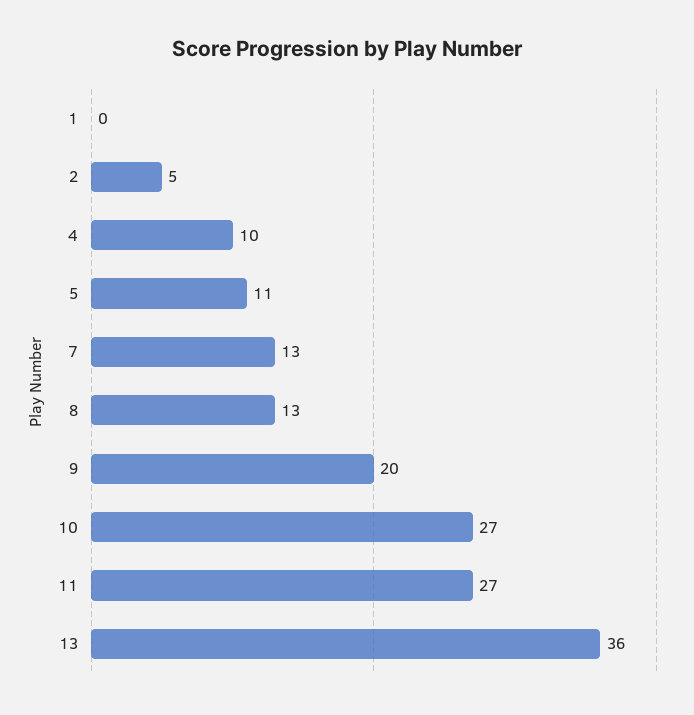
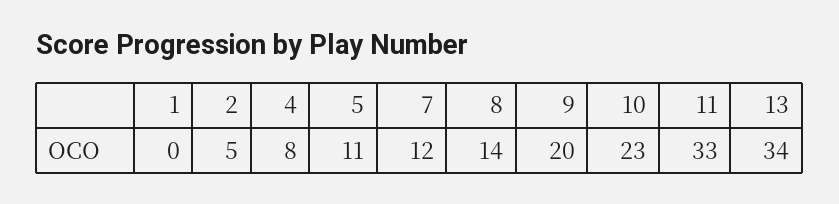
  {
    "1": 0,
    "2": 5,
-   "4": 10,
+   "4": 8,
    "5": 11,
-   "7": 13,
+   "7": 12,
-   "8": 13,
+   "8": 14,
    "9": 20,
-   "10": 27,
+   "10": 23,
-   "11": 27,
+   "11": 33,
-   "13": 36
+   "13": 34
  }

